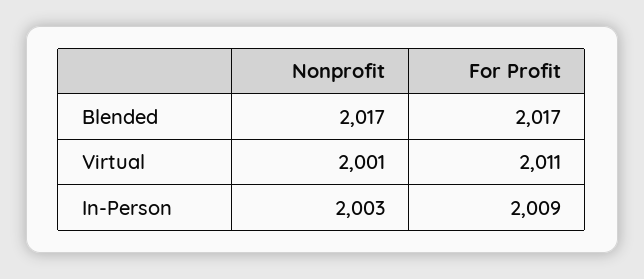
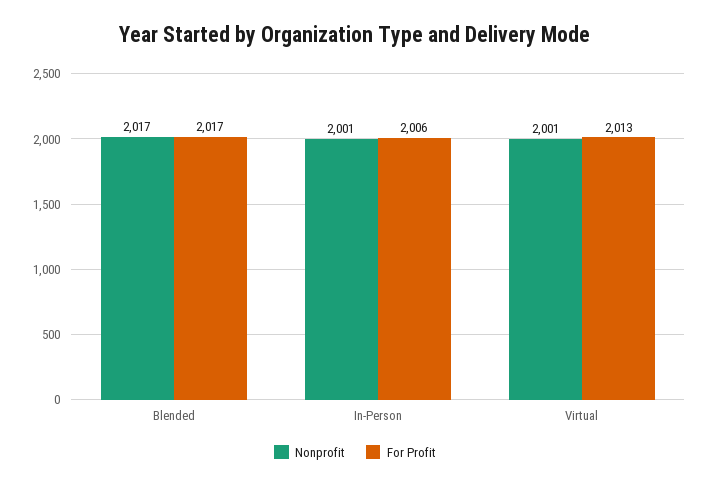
  {
    "Nonprofit": {
      "Blended": 2017,
      "Virtual": 2001,
-     "In-Person": 2003
+     "In-Person": 2001
    },
    "For Profit": {
      "Blended": 2017,
-     "Virtual": 2011,
+     "Virtual": 2013,
-     "In-Person": 2009
+     "In-Person": 2006
    }
  }

